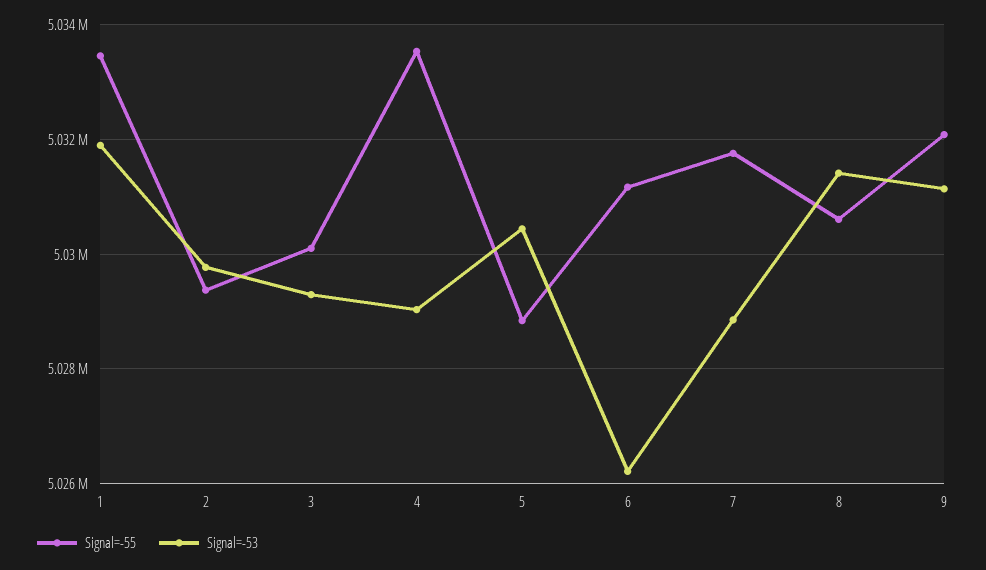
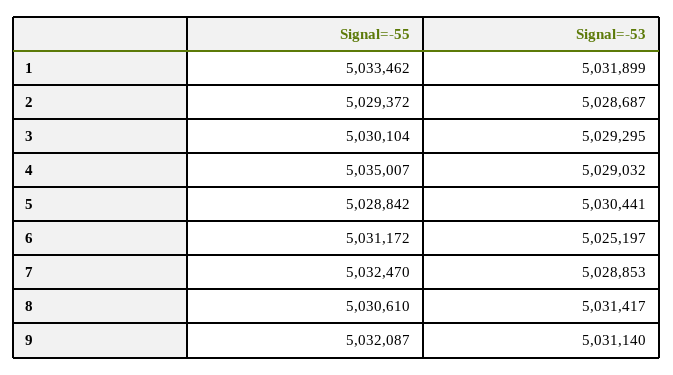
  {
    "Signal=-55": {
      "1": 5033462,
      "2": 5029372,
      "3": 5030104,
-     "4": 5033600,
+     "4": 5035007,
      "5": 5028842,
      "6": 5031172,
-     "7": 5031800,
+     "7": 5032470,
      "8": 5030610,
      "9": 5032087
    },
    "Signal=-53": {
      "1": 5031899,
-     "2": 5029800,
+     "2": 5028687,
      "3": 5029295,
      "4": 5029032,
      "5": 5030441,
-     "6": 5026200,
+     "6": 5025197,
      "7": 5028853,
      "8": 5031417,
      "9": 5031140
    }
  }

